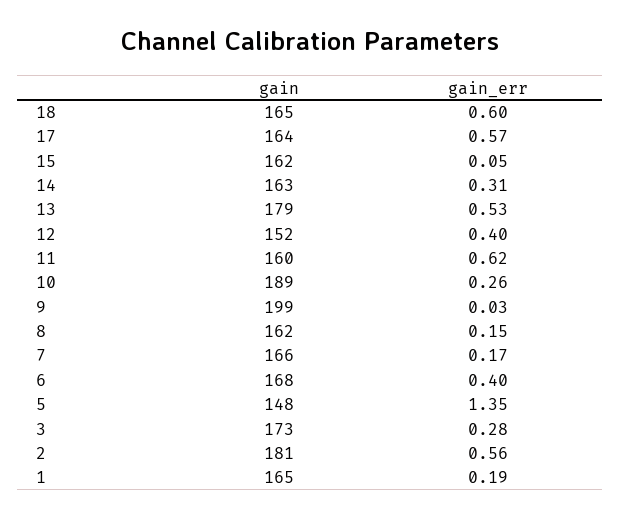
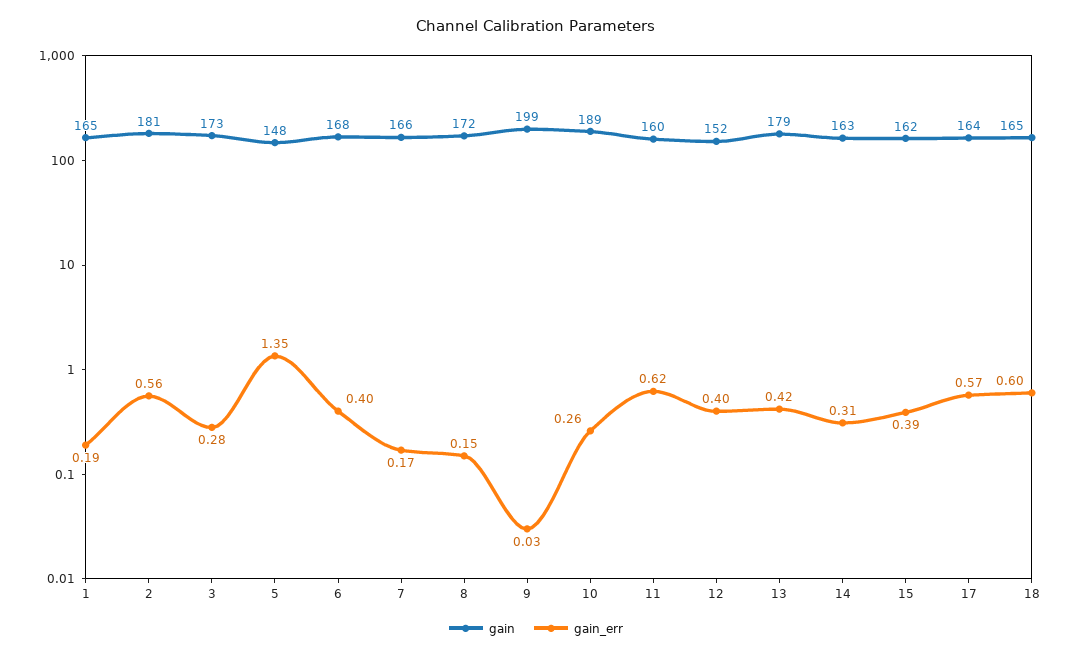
  {
    "gain": {
      "18": 165,
      "17": 164,
      "15": 162,
      "14": 163,
      "13": 179,
      "12": 152,
      "11": 160,
      "10": 189,
      "9": 199,
-     "8": 162,
+     "8": 172,
      "7": 166,
      "6": 168,
      "5": 148,
      "3": 173,
      "2": 181,
      "1": 165
    },
    "gain_err": {
      "18": 0.6,
      "17": 0.57,
-     "15": 0.05,
+     "15": 0.39,
      "14": 0.31,
-     "13": 0.53,
+     "13": 0.42,
      "12": 0.4,
      "11": 0.62,
      "10": 0.26,
      "9": 0.03,
      "8": 0.15,
      "7": 0.17,
      "6": 0.4,
      "5": 1.35,
      "3": 0.28,
      "2": 0.56,
      "1": 0.19
    }
  }

